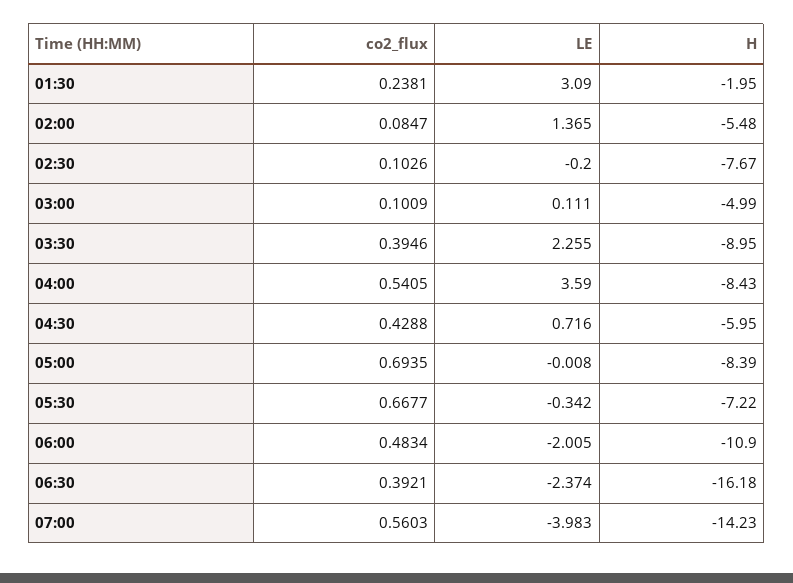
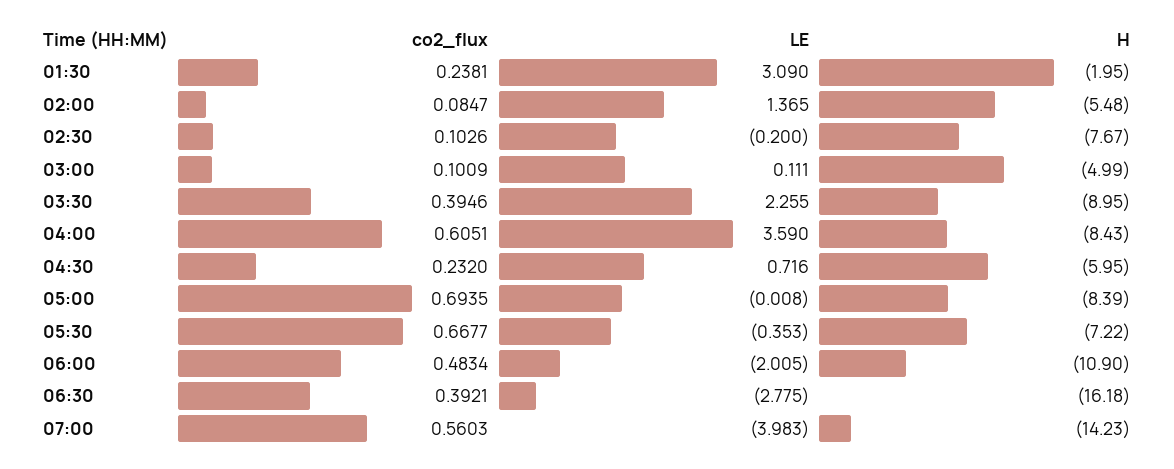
  {
    "co2_flux": {
      "01:30": 0.2381,
      "02:00": 0.0847,
      "02:30": 0.1026,
      "03:00": 0.1009,
      "03:30": 0.3946,
-     "04:00": 0.5405,
+     "04:00": 0.6051,
-     "04:30": 0.4288,
+     "04:30": 0.232,
      "05:00": 0.6935,
      "05:30": 0.6677,
      "06:00": 0.4834,
      "06:30": 0.3921,
      "07:00": 0.5603
    },
    "LE": {
      "01:30": 3.09,
      "02:00": 1.365,
      "02:30": -0.2,
      "03:00": 0.111,
      "03:30": 2.255,
      "04:00": 3.59,
      "04:30": 0.716,
      "05:00": -0.008,
-     "05:30": -0.342,
+     "05:30": -0.353,
      "06:00": -2.005,
-     "06:30": -2.374,
+     "06:30": -2.775,
      "07:00": -3.983
    },
    "H": {
      "01:30": -1.95,
      "02:00": -5.48,
      "02:30": -7.67,
      "03:00": -4.99,
      "03:30": -8.95,
      "04:00": -8.43,
      "04:30": -5.95,
      "05:00": -8.39,
      "05:30": -7.22,
      "06:00": -10.9,
      "06:30": -16.18,
      "07:00": -14.23
    }
  }

